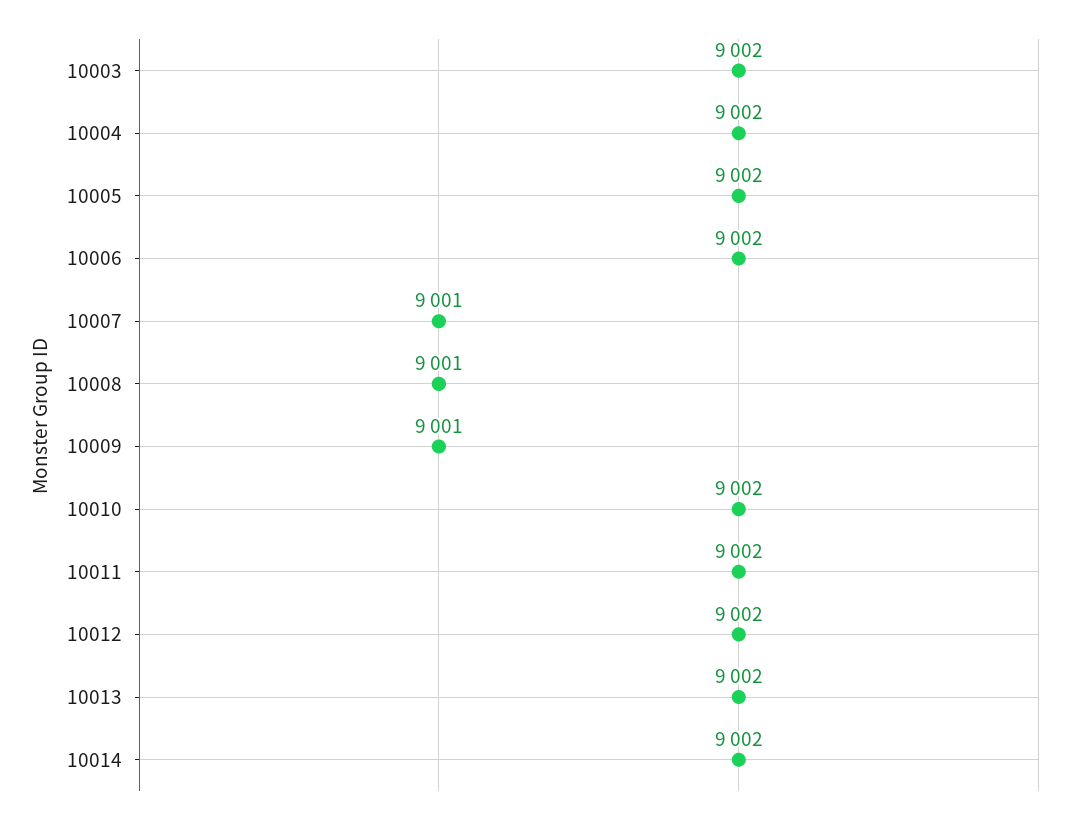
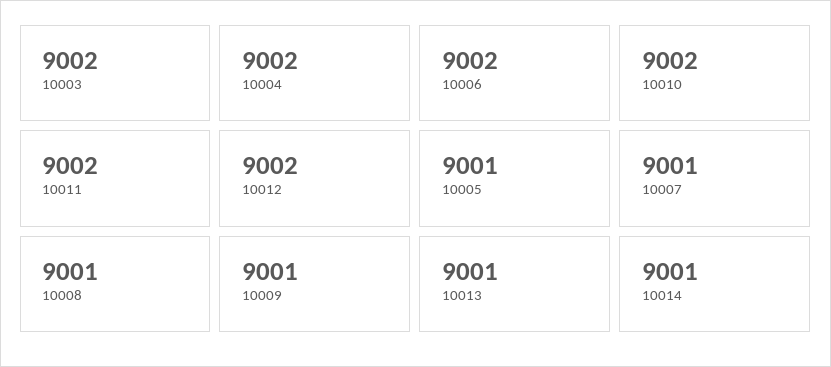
  {
    "10003": 9002,
    "10004": 9002,
-   "10005": 9002,
+   "10005": 9001,
    "10006": 9002,
    "10007": 9001,
    "10008": 9001,
    "10009": 9001,
    "10010": 9002,
    "10011": 9002,
    "10012": 9002,
-   "10013": 9002,
+   "10013": 9001,
-   "10014": 9002
+   "10014": 9001
  }

